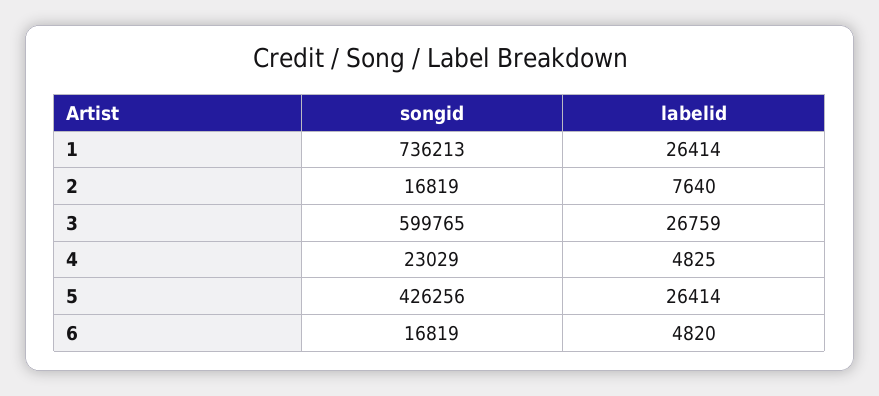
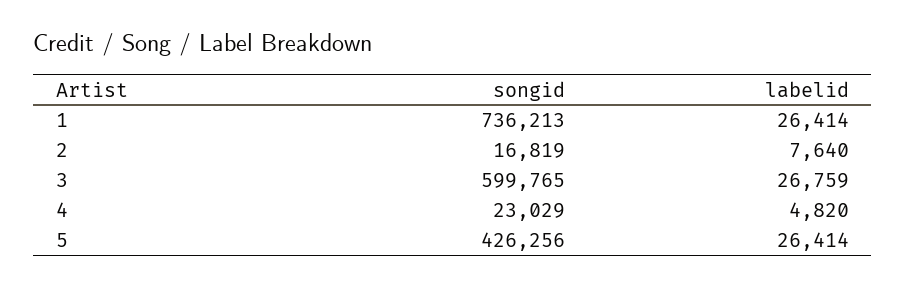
  {
    "songid": {
      "1": 736213,
      "2": 16819,
      "3": 599765,
      "4": 23029,
-     "5": 426256,
+     "5": 426256
-     "6": 16819
    },
    "labelid": {
      "1": 26414,
      "2": 7640,
      "3": 26759,
-     "4": 4825,
+     "4": 4820,
-     "5": 26414,
+     "5": 26414
-     "6": 4820
    }
  }

